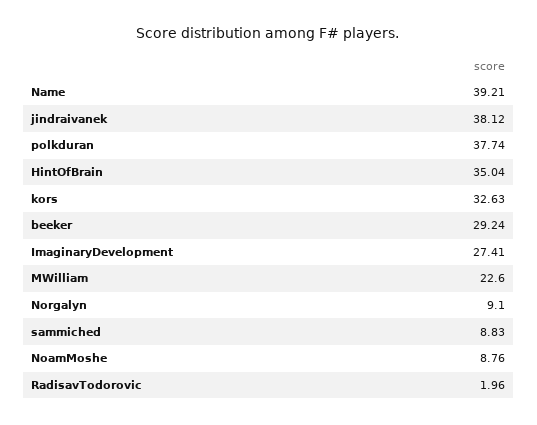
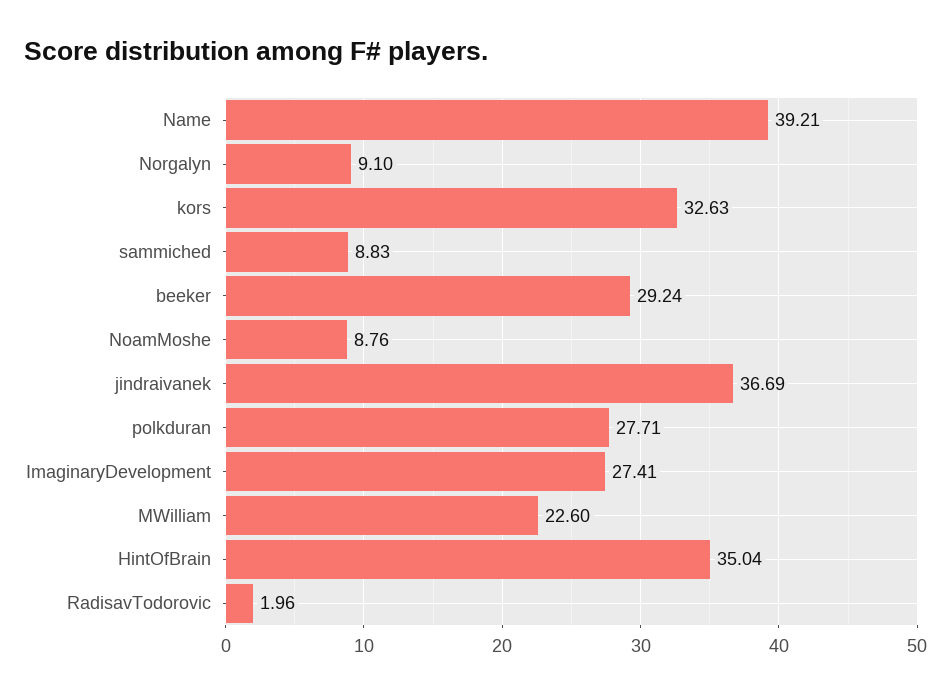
  {
    "Name": 39.21,
-   "jindraivanek": 38.12,
+   "jindraivanek": 36.69,
-   "polkduran": 37.74,
+   "polkduran": 27.71,
    "HintOfBrain": 35.04,
    "kors": 32.63,
    "beeker": 29.24,
    "ImaginaryDevelopment": 27.41,
    "MWilliam": 22.6,
    "Norgalyn": 9.1,
    "sammiched": 8.83,
    "NoamMoshe": 8.76,
    "RadisavTodorovic": 1.96
  }

